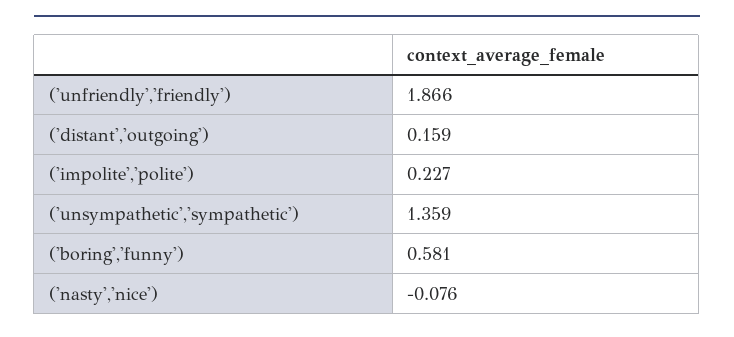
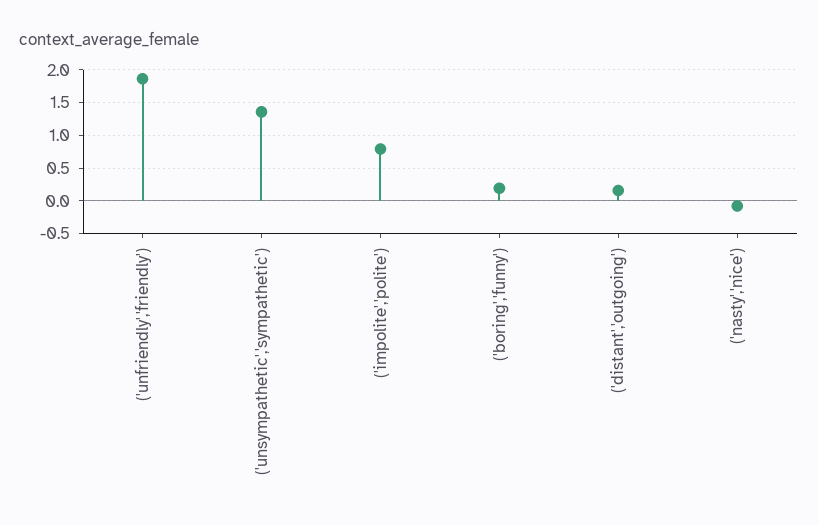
  {
    "('unfriendly','friendly')": 1.866,
    "('distant','outgoing')": 0.159,
-   "('impolite','polite')": 0.227,
+   "('impolite','polite')": 0.8,
    "('unsympathetic','sympathetic')": 1.359,
-   "('boring','funny')": 0.581,
+   "('boring','funny')": 0.2,
    "('nasty','nice')": -0.076
  }

